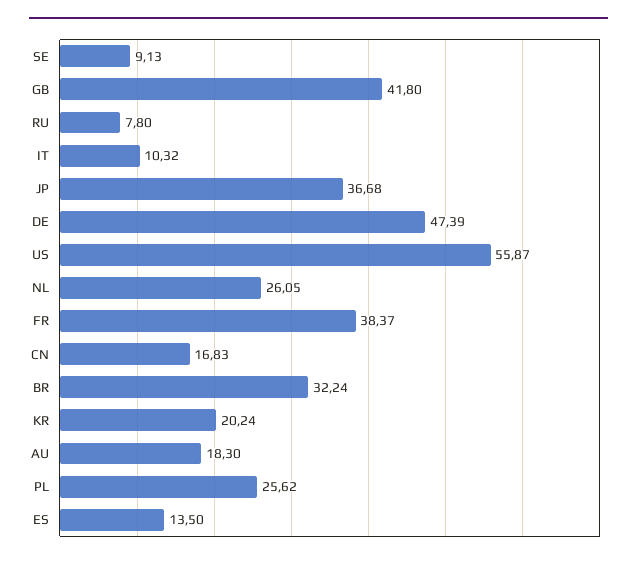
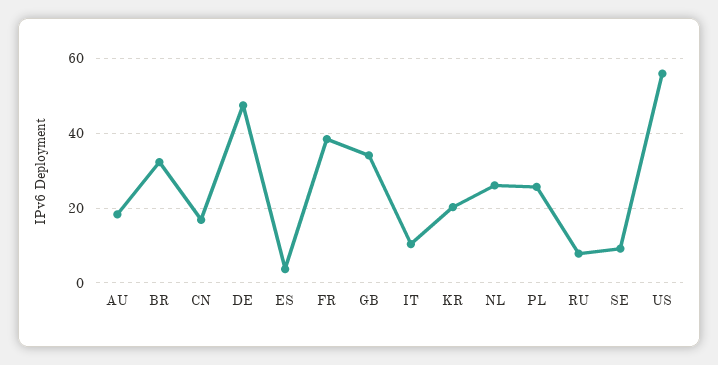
  {
    "SE": 9.13,
-   "GB": 41.8,
+   "GB": 34,
    "RU": 7.8,
    "IT": 10.32,
-   "JP": 36.68,
    "DE": 47.39,
    "US": 55.87,
    "NL": 26.05,
    "FR": 38.37,
    "CN": 16.83,
    "BR": 32.24,
    "KR": 20.24,
    "AU": 18.3,
    "PL": 25.62,
-   "ES": 13.5
+   "ES": 4
  }

